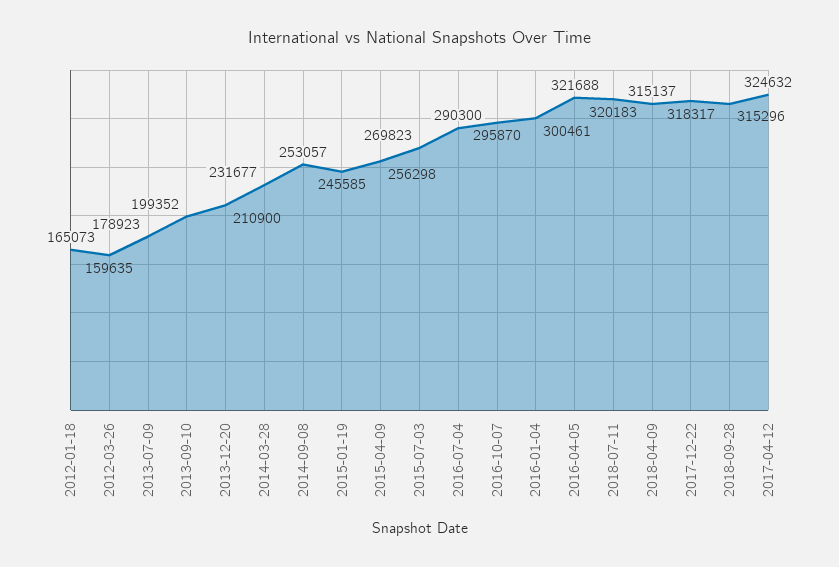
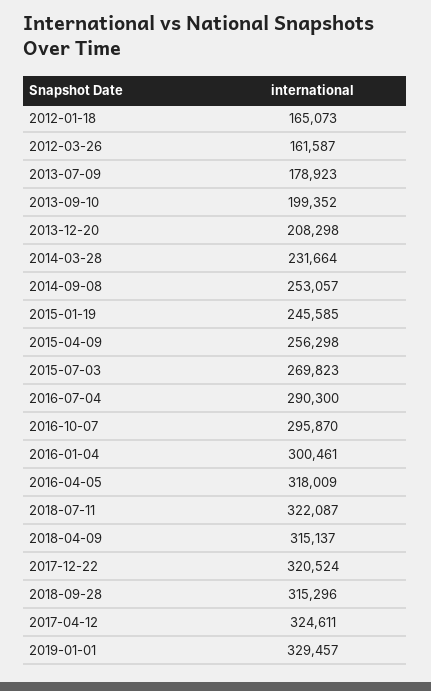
  {
    "2012-01-18": 165073,
-   "2012-03-26": 159635,
+   "2012-03-26": 161587,
    "2013-07-09": 178923,
    "2013-09-10": 199352,
-   "2013-12-20": 210900,
+   "2013-12-20": 208298,
-   "2014-03-28": 231677,
+   "2014-03-28": 231664,
    "2014-09-08": 253057,
    "2015-01-19": 245585,
    "2015-04-09": 256298,
    "2015-07-03": 269823,
    "2016-07-04": 290300,
    "2016-10-07": 295870,
    "2016-01-04": 300461,
-   "2016-04-05": 321688,
+   "2016-04-05": 318009,
-   "2018-07-11": 320183,
+   "2018-07-11": 322087,
    "2018-04-09": 315137,
-   "2017-12-22": 318317,
+   "2017-12-22": 320524,
    "2018-09-28": 315296,
-   "2017-04-12": 324632
+   "2017-04-12": 324611,
+   "2019-01-01": 329457
  }

